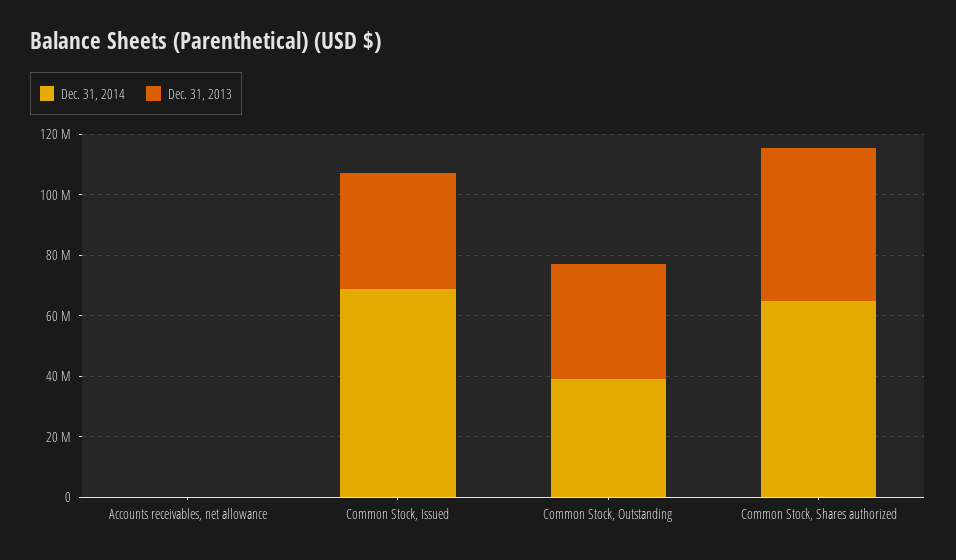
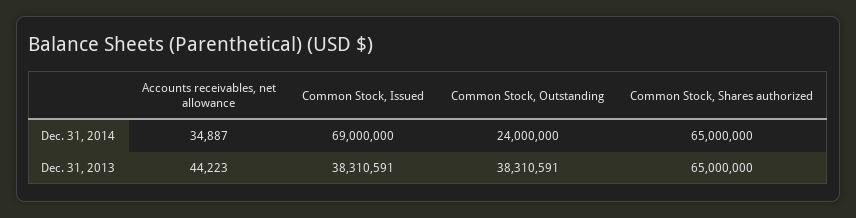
  {
    "Dec. 31, 2014": {
      "Accounts receivables, net allowance": 34887,
      "Common Stock, Issued": 69000000,
-     "Common Stock, Outstanding": 40000000,
+     "Common Stock, Outstanding": 24000000,
      "Common Stock, Shares authorized": 65000000
    },
    "Dec. 31, 2013": {
      "Accounts receivables, net allowance": 44223,
      "Common Stock, Issued": 38310591,
      "Common Stock, Outstanding": 38310591,
-     "Common Stock, Shares authorized": 50000000
+     "Common Stock, Shares authorized": 65000000
    }
  }

